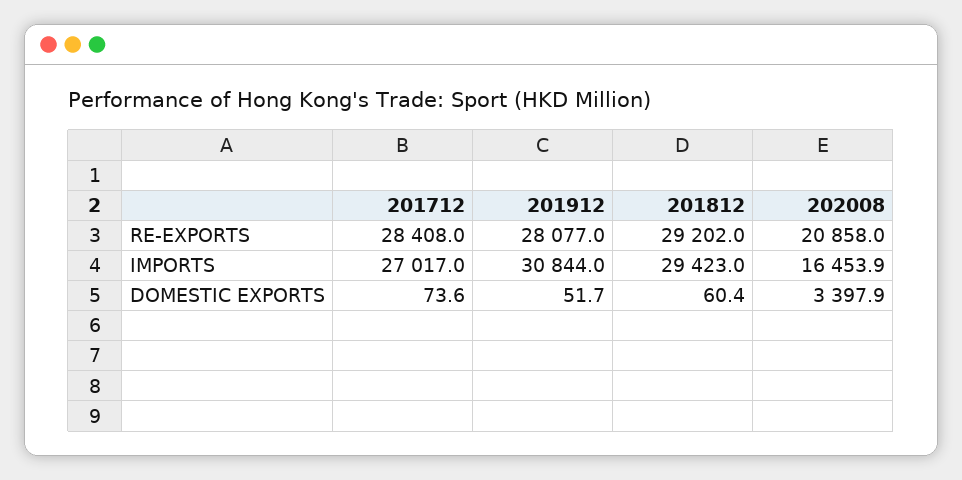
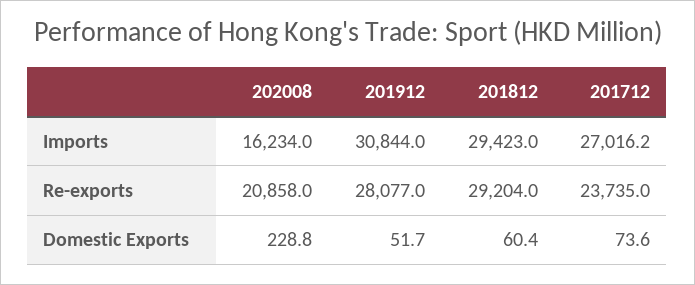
  {
    "201712": {
-     "RE-EXPORTS": 28408,
+     "RE-EXPORTS": 23735,
-     "IMPORTS": 27017,
+     "IMPORTS": 27016.2,
      "DOMESTIC EXPORTS": 73.6
    },
    "201912": {
      "RE-EXPORTS": 28077,
      "IMPORTS": 30844,
      "DOMESTIC EXPORTS": 51.7
    },
    "201812": {
-     "RE-EXPORTS": 29202,
+     "RE-EXPORTS": 29204,
      "IMPORTS": 29423,
      "DOMESTIC EXPORTS": 60.4
    },
    "202008": {
      "RE-EXPORTS": 20858,
-     "IMPORTS": 16453.9,
+     "IMPORTS": 16234,
-     "DOMESTIC EXPORTS": 3397.9
+     "DOMESTIC EXPORTS": 228.8
    }
  }

